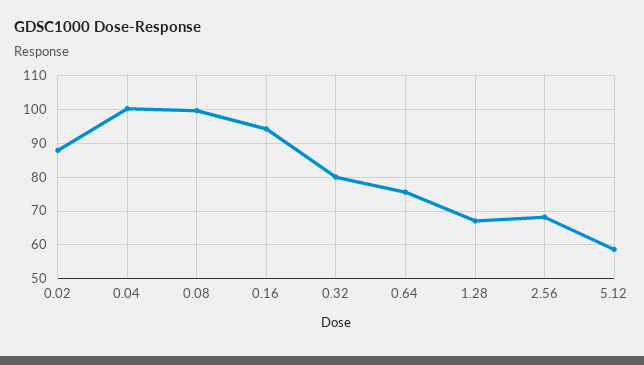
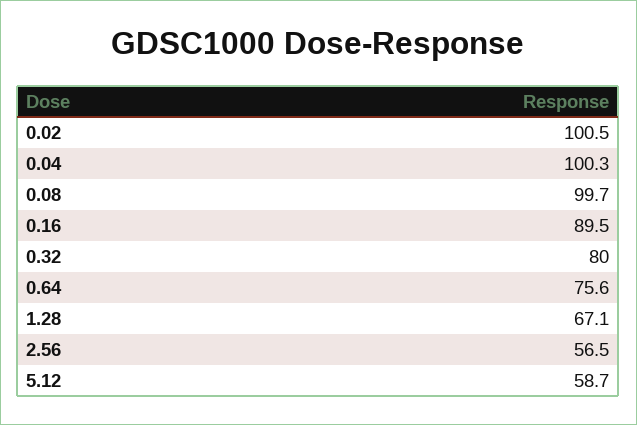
  {
-   "0.02": 88,
+   "0.02": 100.5,
    "0.04": 100.3,
    "0.08": 99.7,
-   "0.16": 94,
+   "0.16": 89.5,
    "0.32": 80,
    "0.64": 75.6,
    "1.28": 67.1,
-   "2.56": 68,
+   "2.56": 56.5,
    "5.12": 58.7
  }

